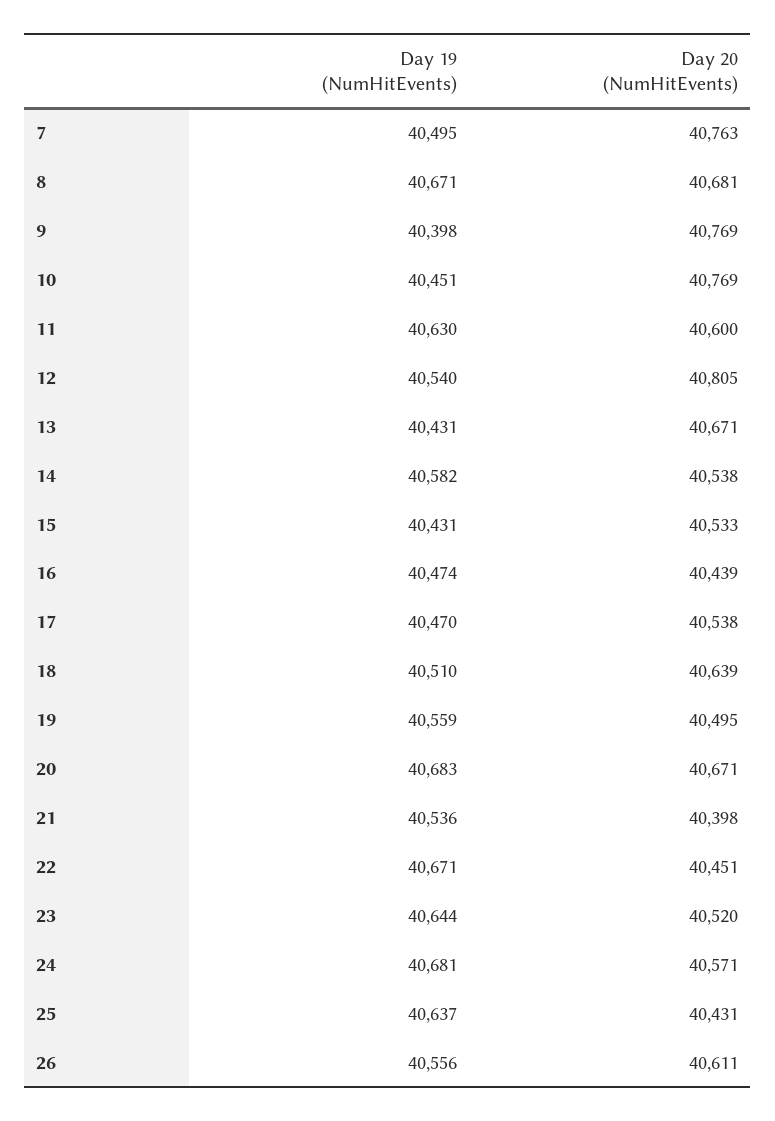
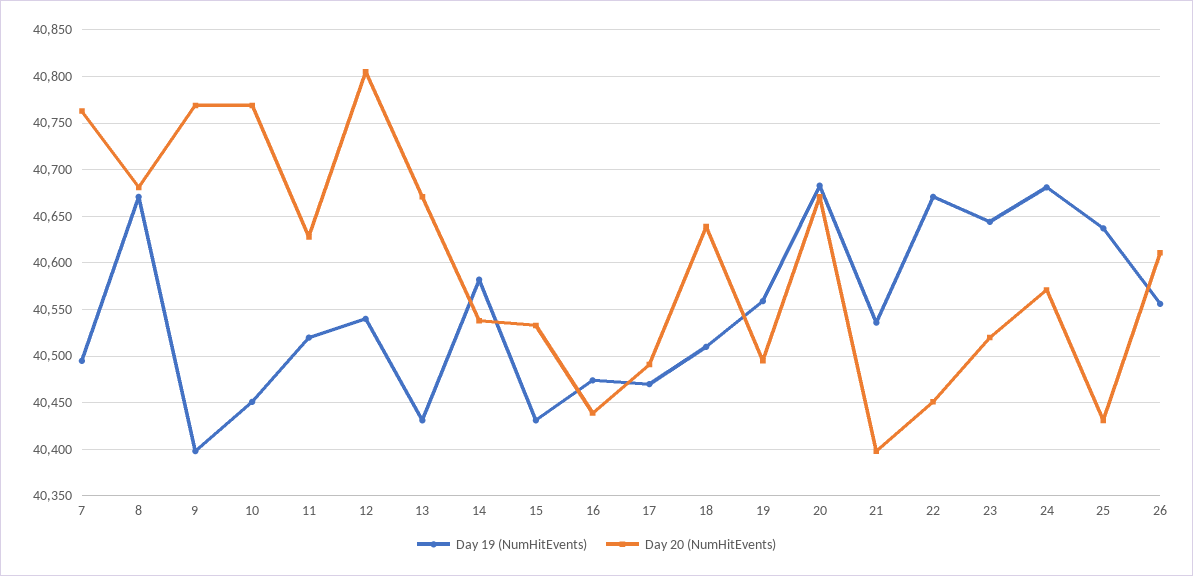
  {
    "Day 19 (NumHitEvents)": {
      "7": 40495,
      "8": 40671,
      "9": 40398,
      "10": 40451,
-     "11": 40630,
+     "11": 40520,
      "12": 40540,
      "13": 40431,
      "14": 40582,
      "15": 40431,
      "16": 40474,
      "17": 40470,
      "18": 40510,
      "19": 40559,
      "20": 40683,
      "21": 40536,
      "22": 40671,
      "23": 40644,
      "24": 40681,
      "25": 40637,
      "26": 40556
    },
    "Day 20 (NumHitEvents)": {
      "7": 40763,
      "8": 40681,
      "9": 40769,
      "10": 40769,
-     "11": 40600,
+     "11": 40630,
      "12": 40805,
      "13": 40671,
      "14": 40538,
      "15": 40533,
      "16": 40439,
-     "17": 40538,
+     "17": 40490,
      "18": 40639,
      "19": 40495,
      "20": 40671,
      "21": 40398,
      "22": 40451,
      "23": 40520,
      "24": 40571,
      "25": 40431,
      "26": 40611
    }
  }

